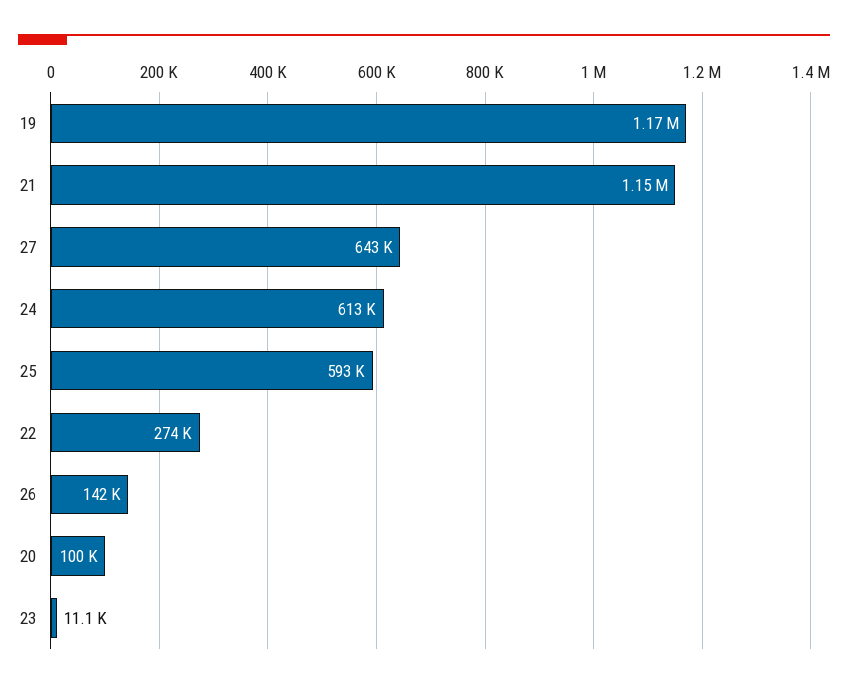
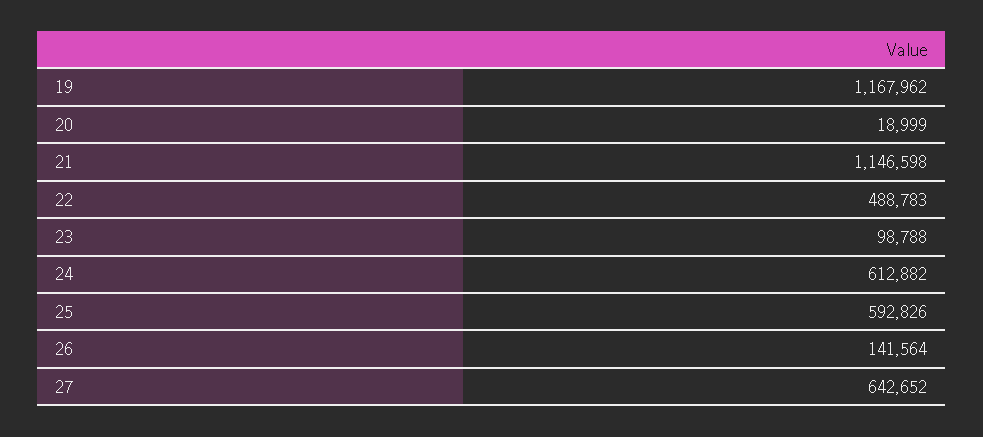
  {
    "19": 1167962,
    "21": 1146598,
    "27": 642652,
    "24": 612882,
    "25": 592826,
-   "22": 274000,
+   "22": 488783,
    "26": 141564,
-   "20": 100000,
+   "20": 18999,
-   "23": 11100
+   "23": 98788
  }

